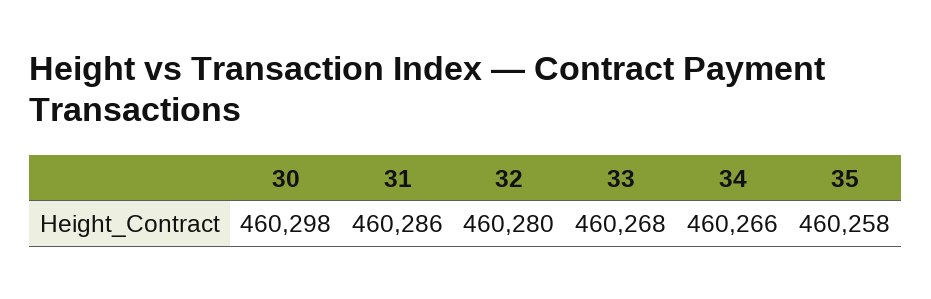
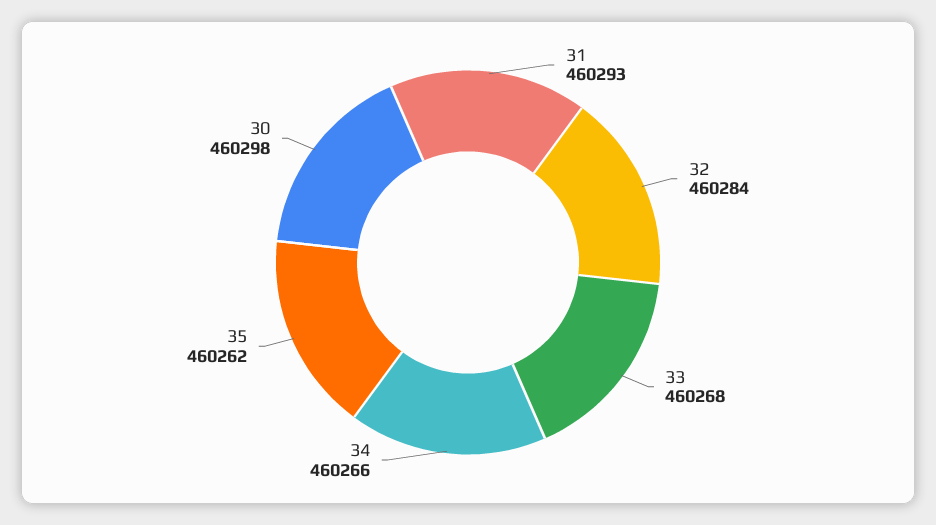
  {
    "30": 460298,
-   "31": 460286,
+   "31": 460293,
-   "32": 460280,
+   "32": 460284,
    "33": 460268,
    "34": 460266,
-   "35": 460258
+   "35": 460262
  }

